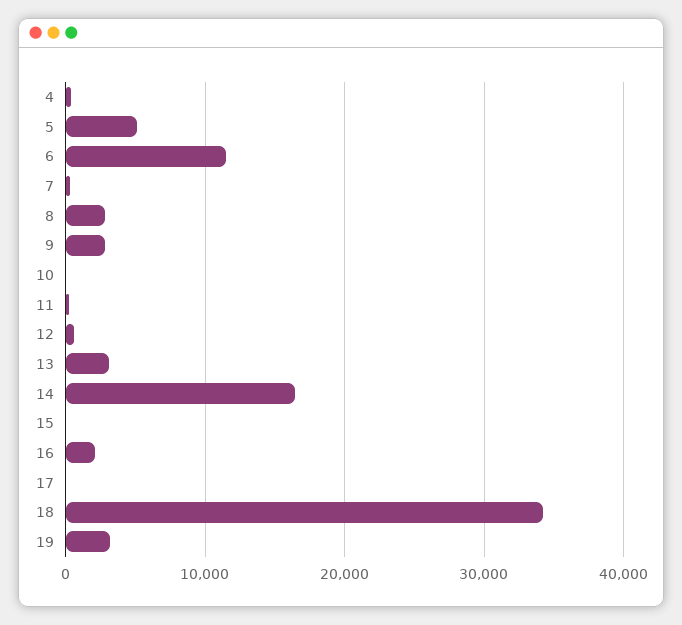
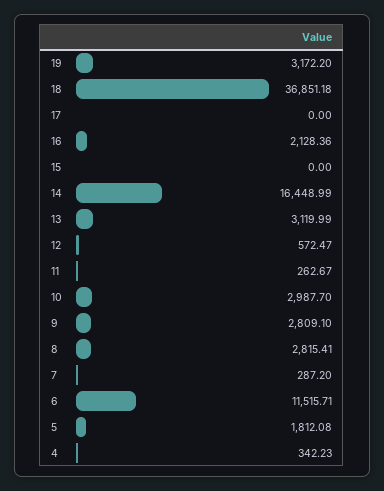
  {
    "4": 342.23,
-   "5": 5000,
+   "5": 1812.08,
    "6": 11515.71,
    "7": 287.2,
    "8": 2815.41,
    "9": 2809.1,
-   "10": 0,
+   "10": 2987.7,
    "11": 262.67,
    "12": 572.47,
    "13": 3119.99,
    "14": 16448.99,
    "15": 0,
    "16": 2128.36,
    "17": 0,
-   "18": 34000,
+   "18": 36851.18,
    "19": 3172.2
  }

